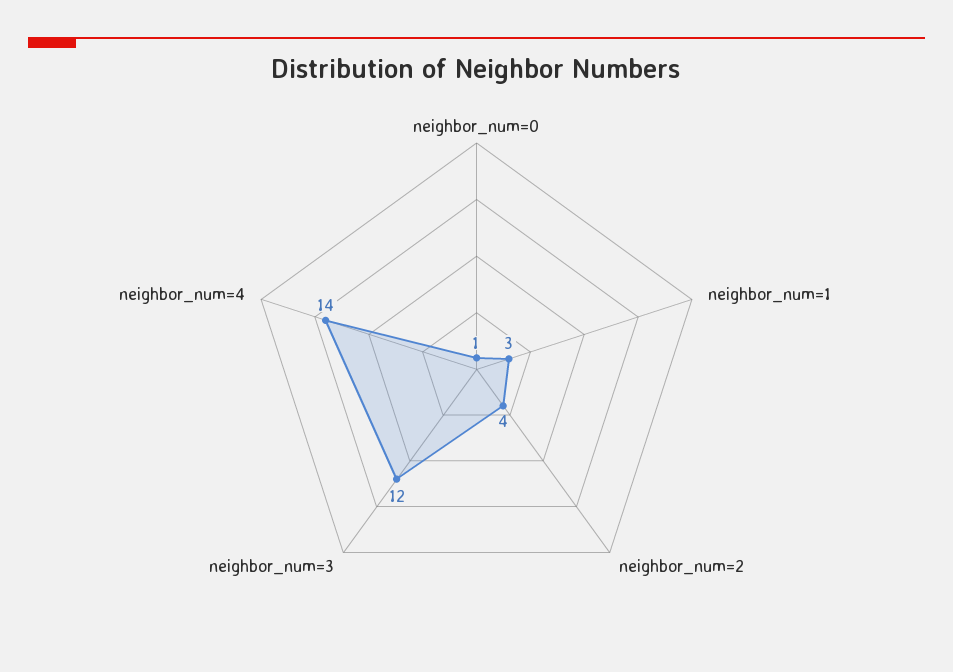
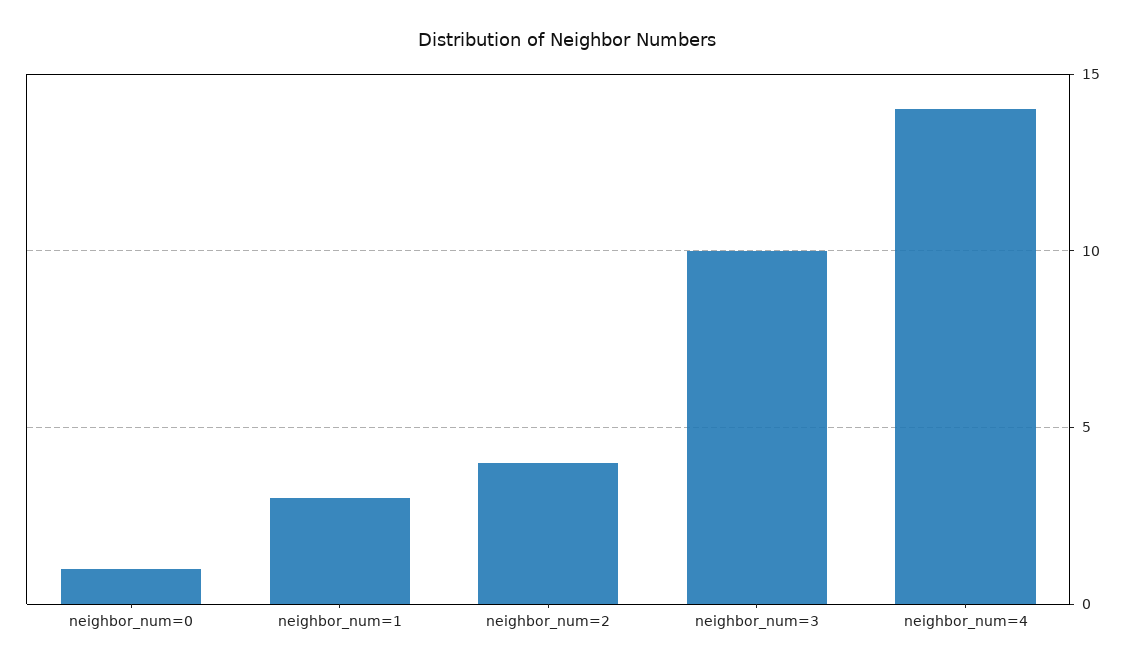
  {
    "neighbor_num=0": 1,
    "neighbor_num=1": 3,
    "neighbor_num=2": 4,
-   "neighbor_num=3": 12,
+   "neighbor_num=3": 10,
    "neighbor_num=4": 14
  }

